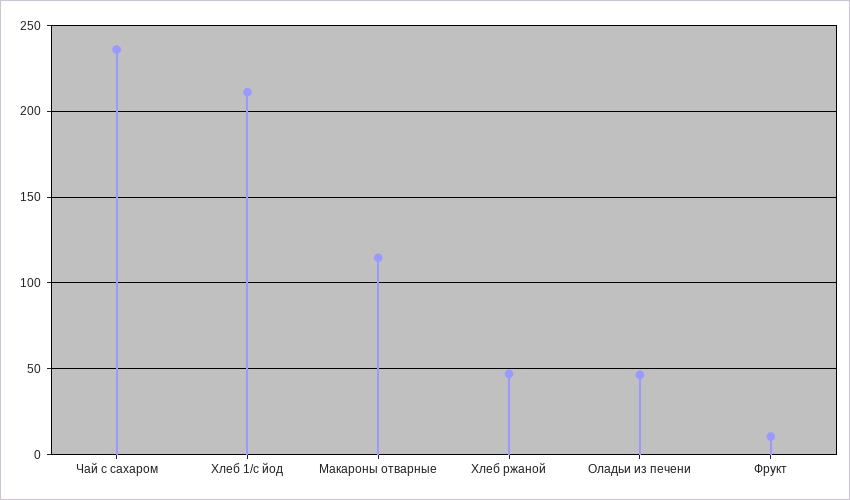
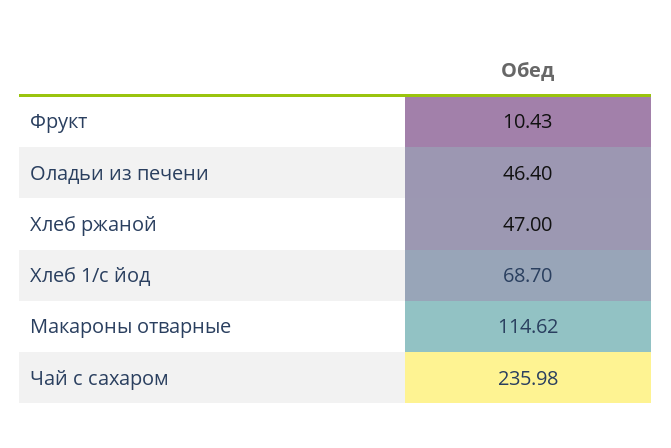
  {
    "Чай с сахаром": 235.98,
-   "Хлеб 1/с йод": 210,
+   "Хлеб 1/с йод": 68.7,
    "Макароны отварные": 114.62,
    "Хлеб ржаной": 47,
    "Оладьи из печени": 46.4,
    "Фрукт": 10.43
  }

